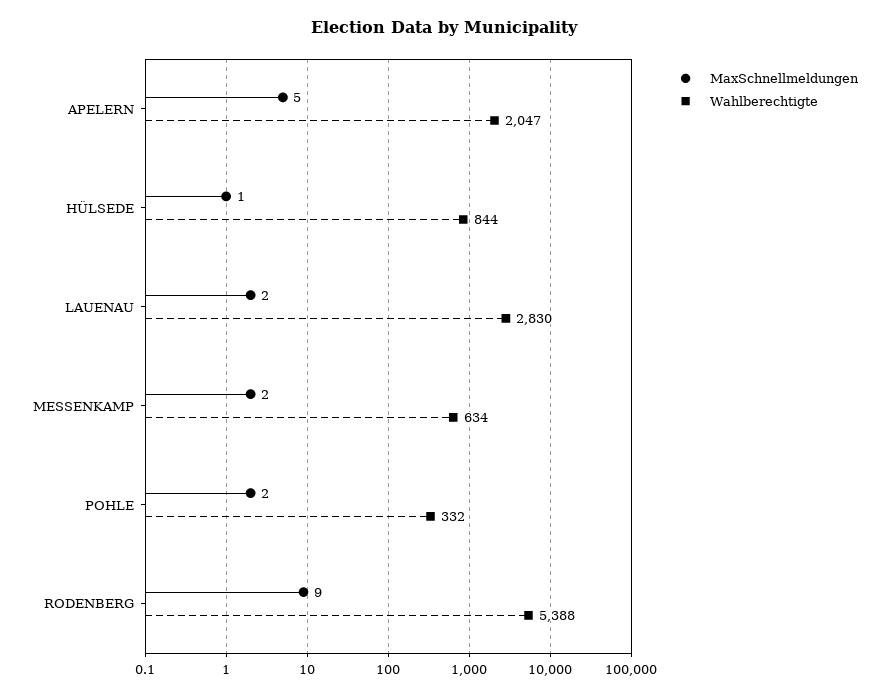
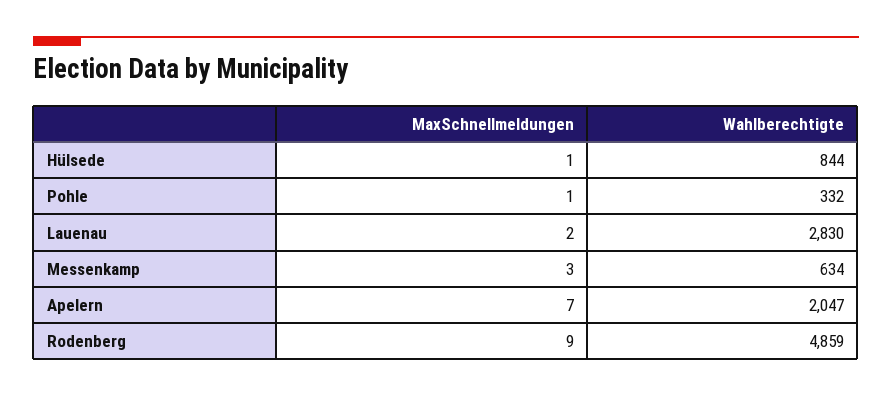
  {
    "MaxSchnellmeldungen": {
-     "APELERN": 5,
+     "APELERN": 7,
      "HÜLSEDE": 1,
      "LAUENAU": 2,
-     "MESSENKAMP": 2,
+     "MESSENKAMP": 3,
-     "POHLE": 2,
+     "POHLE": 1,
      "RODENBERG": 9
    },
    "Wahlberechtigte": {
      "APELERN": 2047,
      "HÜLSEDE": 844,
      "LAUENAU": 2830,
      "MESSENKAMP": 634,
      "POHLE": 332,
-     "RODENBERG": 5388
+     "RODENBERG": 4859
    }
  }

